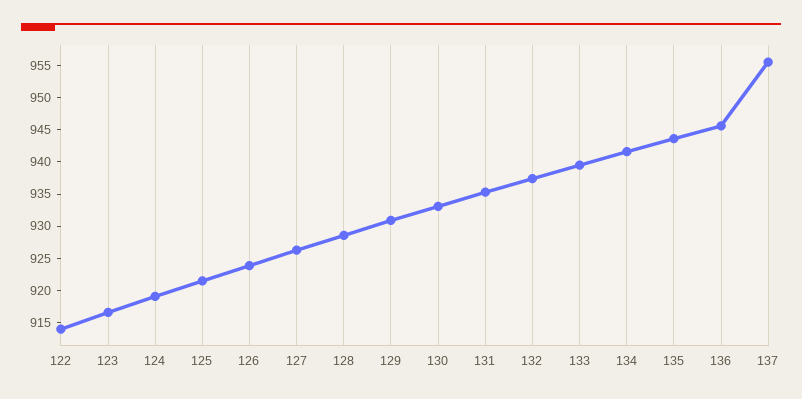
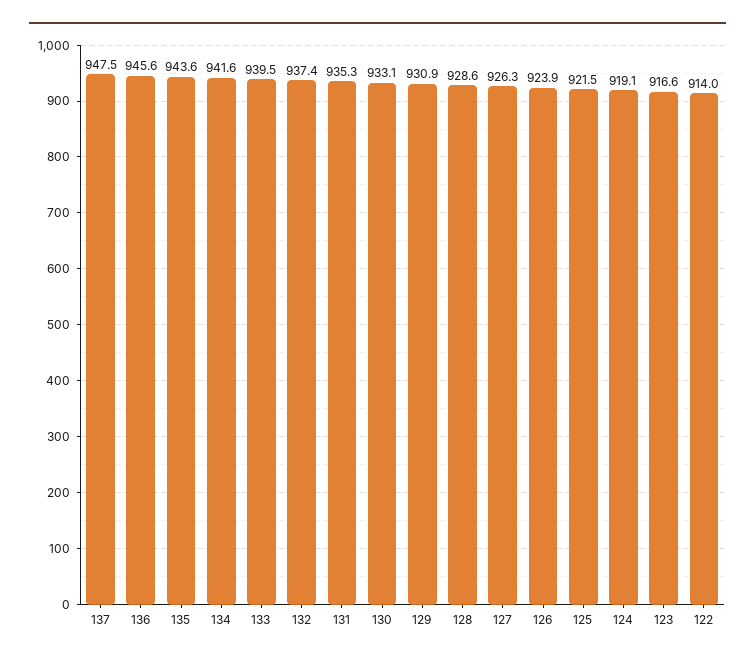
  {
    "122": 914,
    "123": 916.6,
    "124": 919.1,
    "125": 921.5,
    "126": 923.9,
    "127": 926.3,
    "128": 928.6,
    "129": 930.9,
    "130": 933.1,
    "131": 935.3,
    "132": 937.4,
    "133": 939.5,
    "134": 941.6,
    "135": 943.6,
    "136": 945.6,
-   "137": 955
+   "137": 947.5
  }

